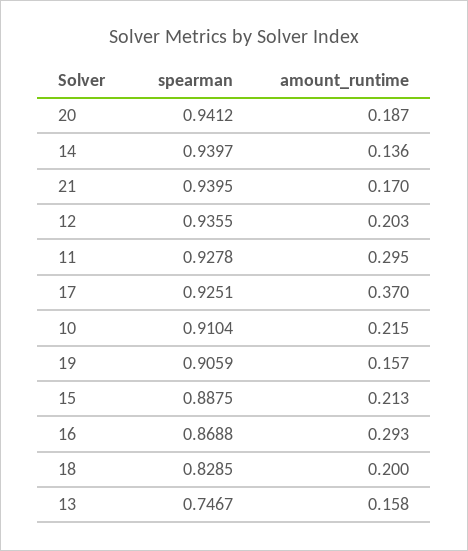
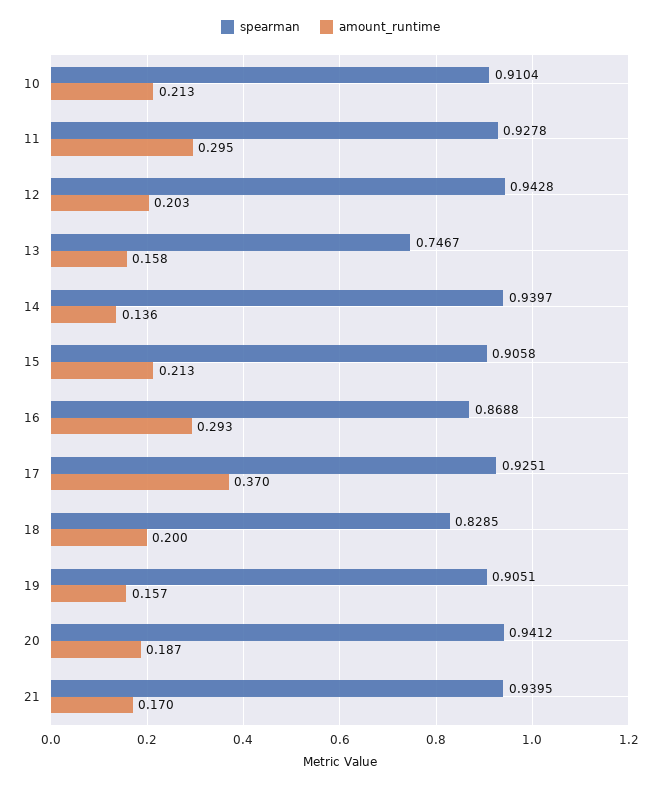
  {
    "spearman": {
      "20": 0.9412,
      "14": 0.9397,
      "21": 0.9395,
-     "12": 0.9355,
+     "12": 0.9428,
      "11": 0.9278,
      "17": 0.9251,
      "10": 0.9104,
-     "19": 0.9059,
+     "19": 0.9051,
-     "15": 0.8875,
+     "15": 0.9058,
      "16": 0.8688,
      "18": 0.8285,
      "13": 0.7467
    },
    "amount_runtime": {
      "20": 0.187,
      "14": 0.136,
      "21": 0.17,
      "12": 0.203,
      "11": 0.295,
      "17": 0.37,
-     "10": 0.215,
+     "10": 0.213,
      "19": 0.157,
      "15": 0.213,
      "16": 0.293,
      "18": 0.2,
      "13": 0.158
    }
  }

